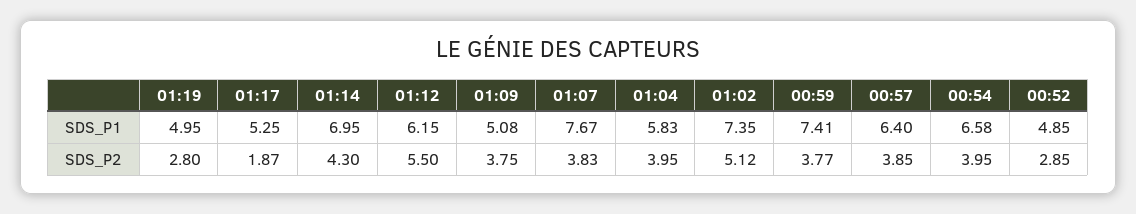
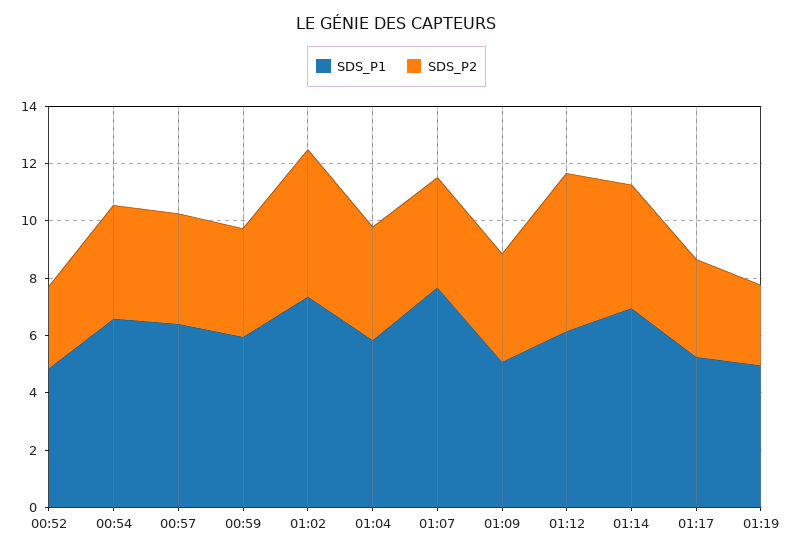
  {
    "SDS_P1": {
      "01:19": 4.95,
      "01:17": 5.25,
      "01:14": 6.95,
      "01:12": 6.15,
      "01:09": 5.08,
      "01:07": 7.67,
      "01:04": 5.83,
      "01:02": 7.35,
-     "00:59": 7.41,
+     "00:59": 6,
      "00:57": 6.4,
      "00:54": 6.58,
      "00:52": 4.85
    },
    "SDS_P2": {
      "01:19": 2.8,
-     "01:17": 1.87,
+     "01:17": 3.5,
      "01:14": 4.3,
      "01:12": 5.5,
      "01:09": 3.75,
      "01:07": 3.83,
      "01:04": 3.95,
      "01:02": 5.12,
      "00:59": 3.77,
      "00:57": 3.85,
      "00:54": 3.95,
      "00:52": 2.85
    }
  }

